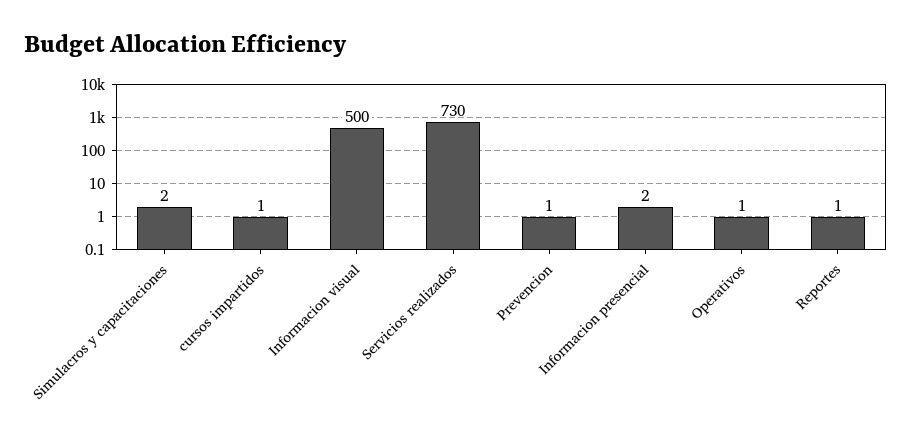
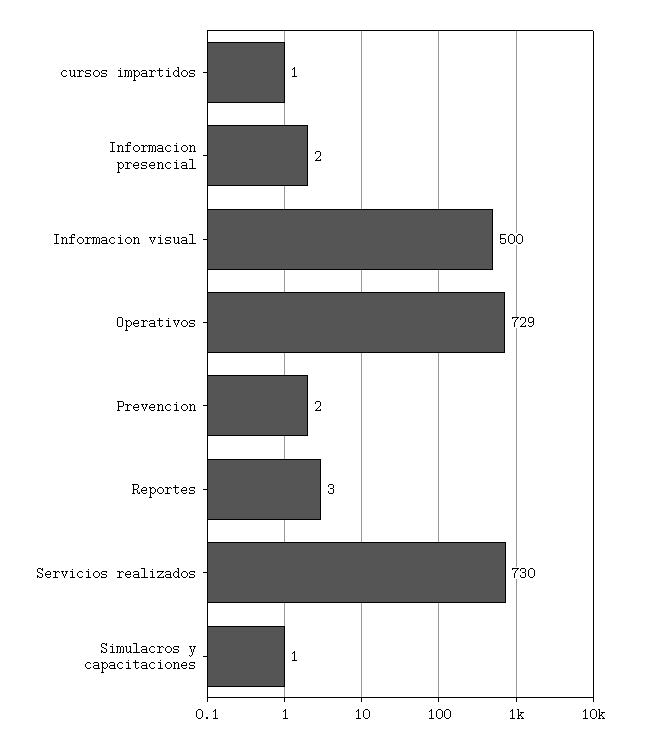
  {
-   "Simulacros y capacitaciones": 2,
+   "Simulacros y capacitaciones": 1,
    "cursos impartidos": 1,
    "Informacion visual": 500,
    "Servicios realizados": 730,
-   "Prevencion": 1,
+   "Prevencion": 2,
    "Informacion presencial": 2,
-   "Operativos": 1,
+   "Operativos": 729,
-   "Reportes": 1
+   "Reportes": 3
  }

